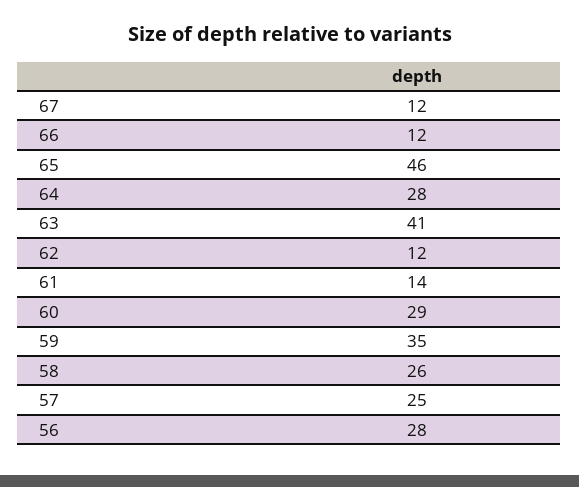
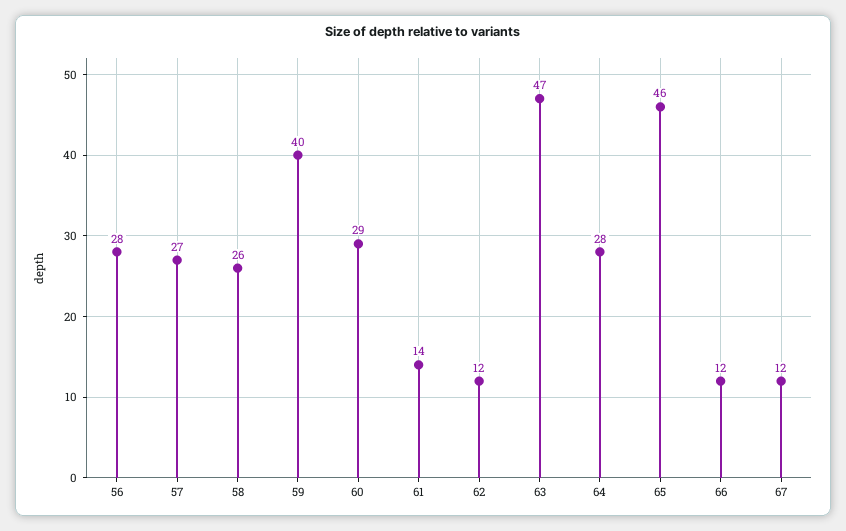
  {
    "67": 12,
    "66": 12,
    "65": 46,
    "64": 28,
-   "63": 41,
+   "63": 47,
    "62": 12,
    "61": 14,
    "60": 29,
-   "59": 35,
+   "59": 40,
    "58": 26,
-   "57": 25,
+   "57": 27,
    "56": 28
  }

